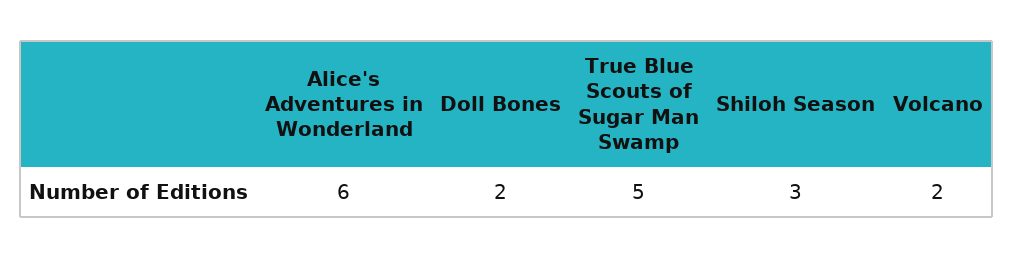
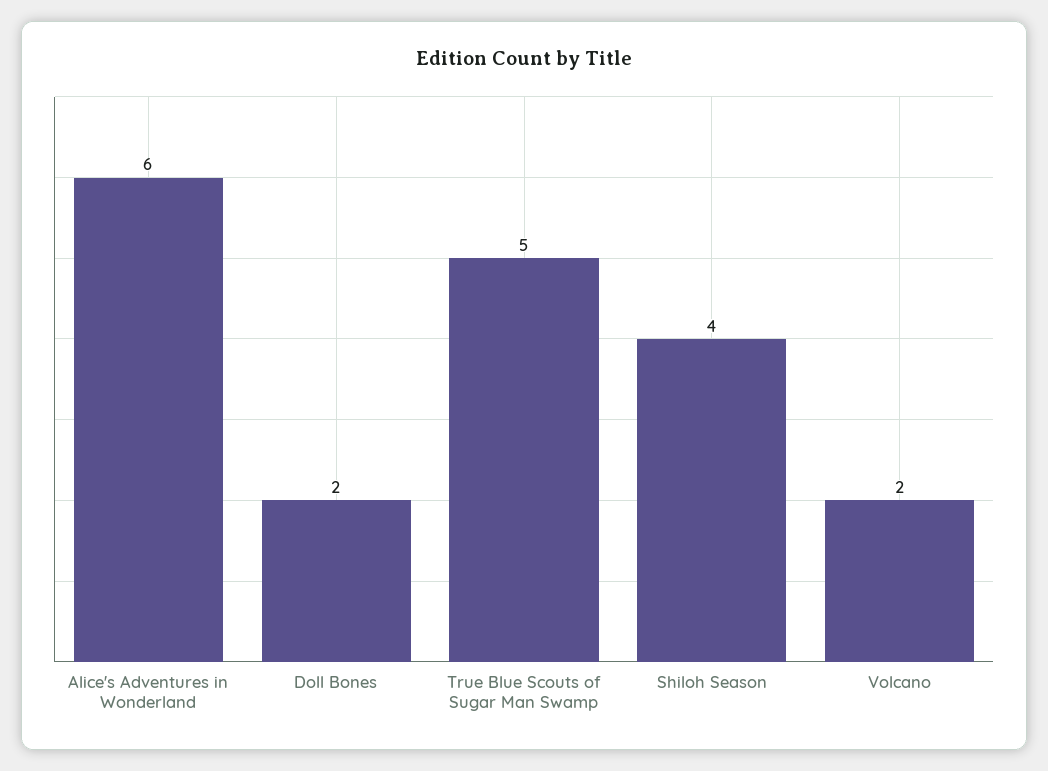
  {
    "Alice's Adventures in Wonderland": 6,
    "Doll Bones": 2,
    "True Blue Scouts of Sugar Man Swamp": 5,
-   "Shiloh Season": 3,
+   "Shiloh Season": 4,
    "Volcano": 2
  }

